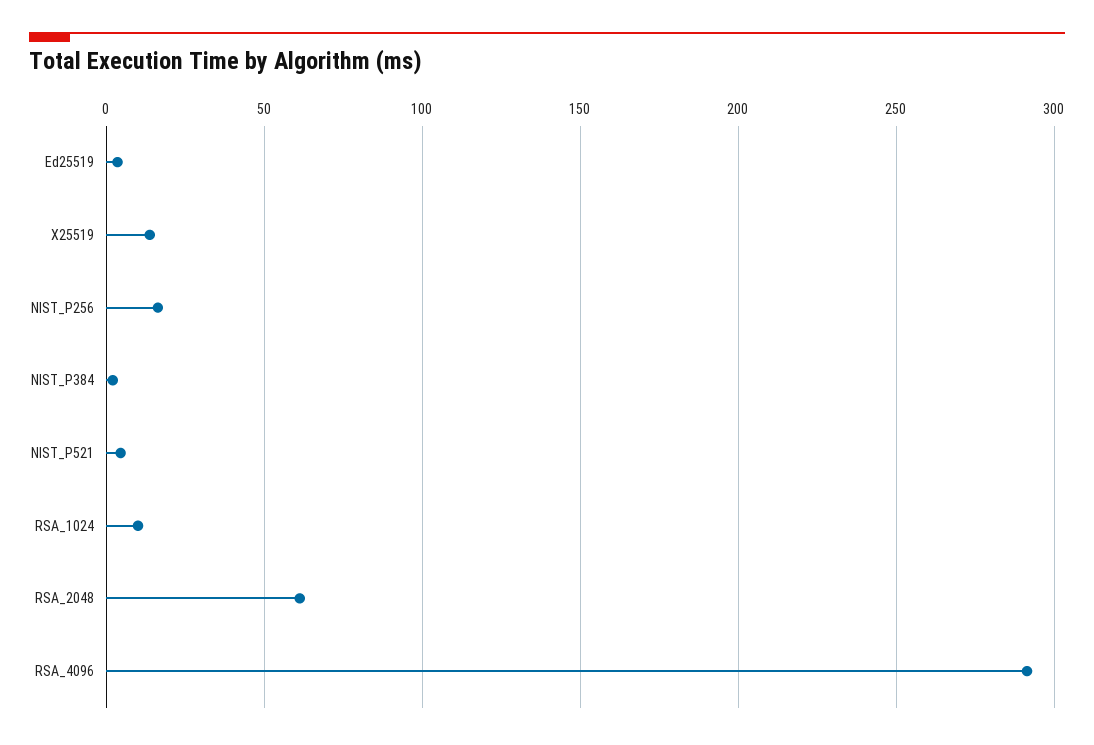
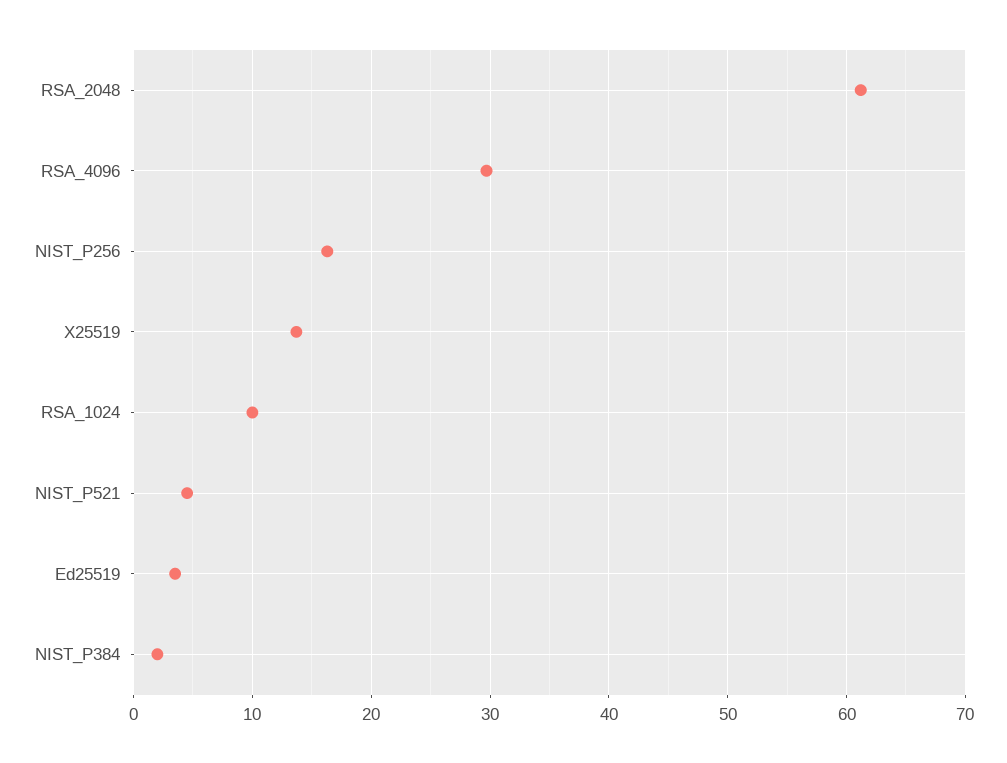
  {
    "Ed25519": 4,
    "X25519": 14,
    "NIST_P256": 16,
    "NIST_P384": 2,
    "NIST_P521": 5,
    "RSA_1024": 10,
    "RSA_2048": 61,
-   "RSA_4096": 290
+   "RSA_4096": 30
  }

